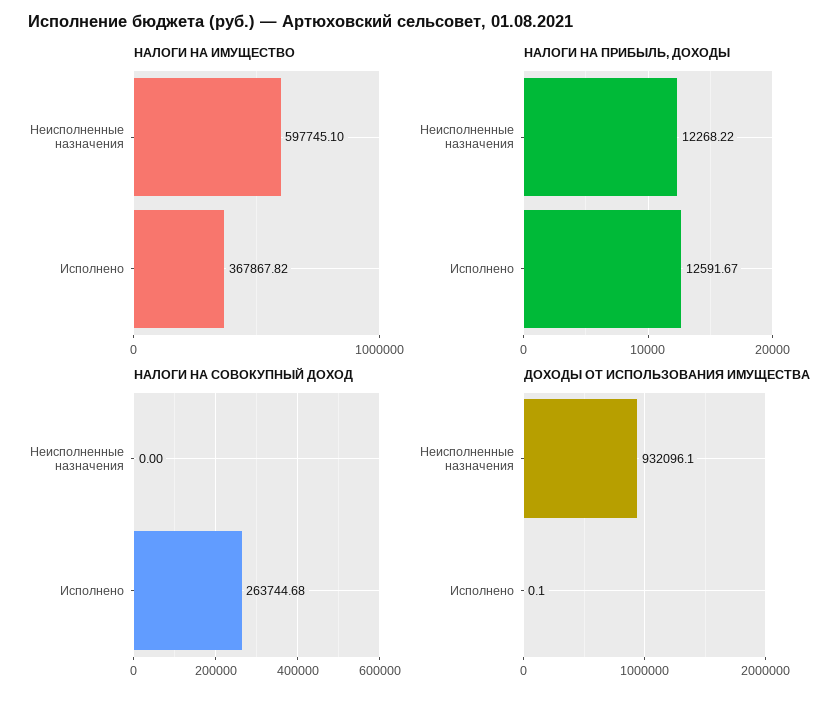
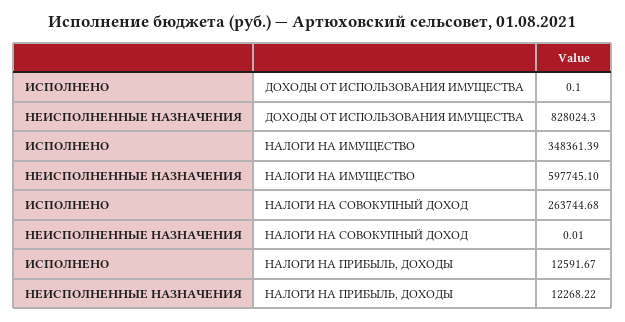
  {
    "НАЛОГИ НА ИМУЩЕСТВО": {
      "Неисполненные назначения": 597745.1,
-     "Исполнено": 367867.82
+     "Исполнено": 348361.39
    },
    "НАЛОГИ НА ПРИБЫЛЬ, ДОХОДЫ": {
      "Неисполненные назначения": 12268.22,
      "Исполнено": 12591.67
    },
    "НАЛОГИ НА СОВОКУПНЫЙ ДОХОД": {
-     "Неисполненные назначения": 0,
+     "Неисполненные назначения": 0.01,
      "Исполнено": 263744.68
    },
    "ДОХОДЫ ОТ ИСПОЛЬЗОВАНИЯ ИМУЩЕСТВА": {
-     "Неисполненные назначения": 932096.1,
+     "Неисполненные назначения": 828024.3,
      "Исполнено": 0.1
    }
  }

